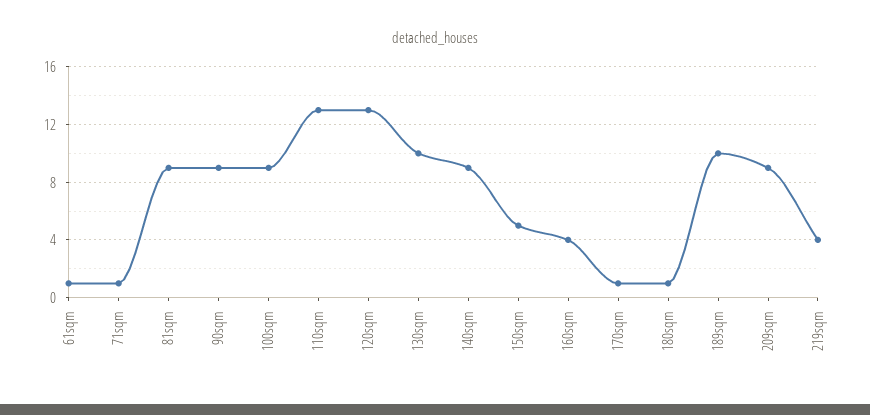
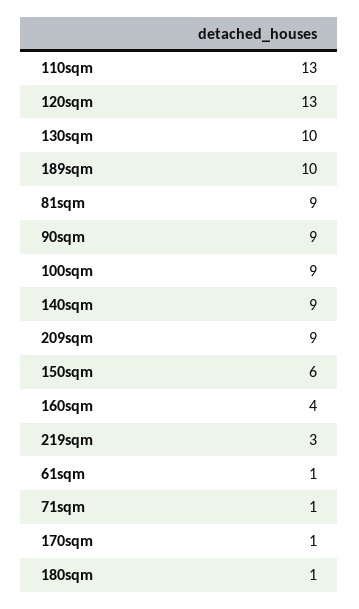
  {
    "61sqm": 1,
    "71sqm": 1,
    "81sqm": 9,
    "90sqm": 9,
    "100sqm": 9,
    "110sqm": 13,
    "120sqm": 13,
    "130sqm": 10,
    "140sqm": 9,
-   "150sqm": 5,
+   "150sqm": 6,
    "160sqm": 4,
    "170sqm": 1,
    "180sqm": 1,
    "189sqm": 10,
    "209sqm": 9,
-   "219sqm": 4
+   "219sqm": 3
  }

